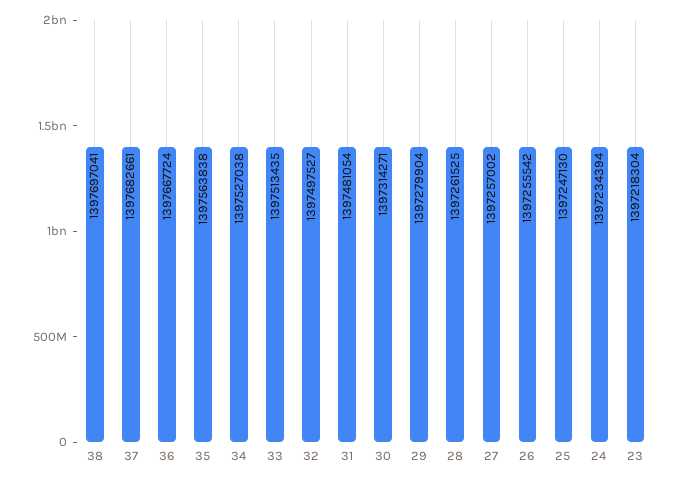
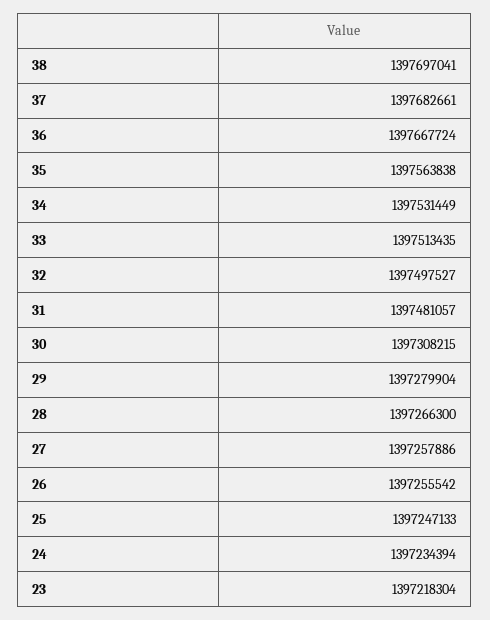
  {
    "38": 1397697041,
    "37": 1397682661,
    "36": 1397667724,
    "35": 1397563838,
-   "34": 1397527038,
+   "34": 1397531449,
    "33": 1397513435,
    "32": 1397497527,
-   "31": 1397481054,
+   "31": 1397481057,
-   "30": 1397314271,
+   "30": 1397308215,
    "29": 1397279904,
-   "28": 1397261525,
+   "28": 1397266300,
-   "27": 1397257002,
+   "27": 1397257886,
    "26": 1397255542,
-   "25": 1397247130,
+   "25": 1397247133,
    "24": 1397234394,
    "23": 1397218304
  }

